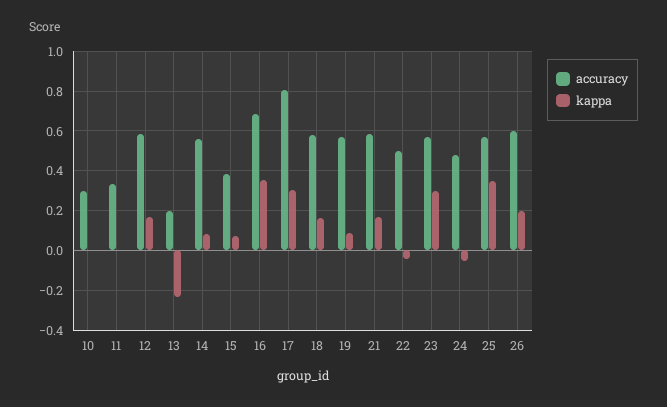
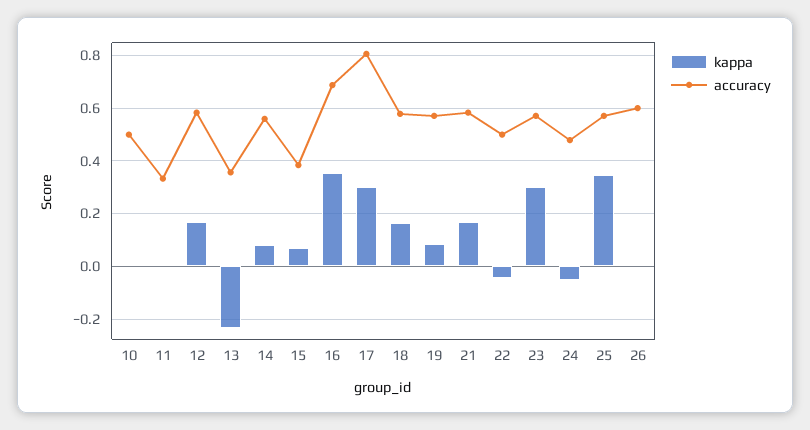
  {
    "accuracy": {
-     "10": 0.3,
+     "10": 0.5,
      "11": 0.325,
      "12": 0.575,
-     "13": 0.2,
+     "13": 0.35,
      "14": 0.55,
      "15": 0.375,
      "16": 0.7,
      "17": 0.8,
      "18": 0.575,
      "19": 0.575,
      "21": 0.575,
      "22": 0.5,
      "23": 0.575,
      "24": 0.475,
      "25": 0.575,
      "26": 0.6
    },
    "kappa": {
      "10": 0,
      "11": 0,
      "12": 0.175,
      "13": -0.225,
      "14": 0.075,
      "15": 0.075,
      "16": 0.35,
      "17": 0.3,
      "18": 0.175,
      "19": 0.075,
      "21": 0.175,
      "22": -0.05,
      "23": 0.3,
      "24": -0.05,
      "25": 0.35,
-     "26": 0.2
+     "26": 0
    }
  }

